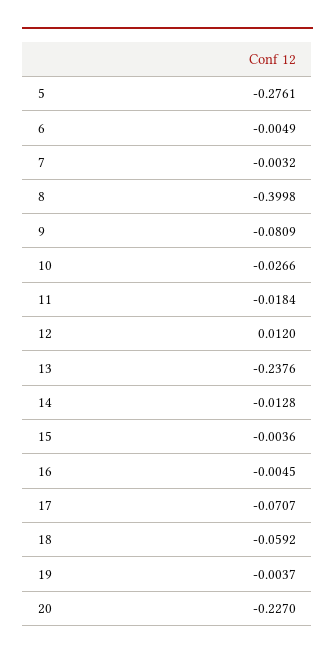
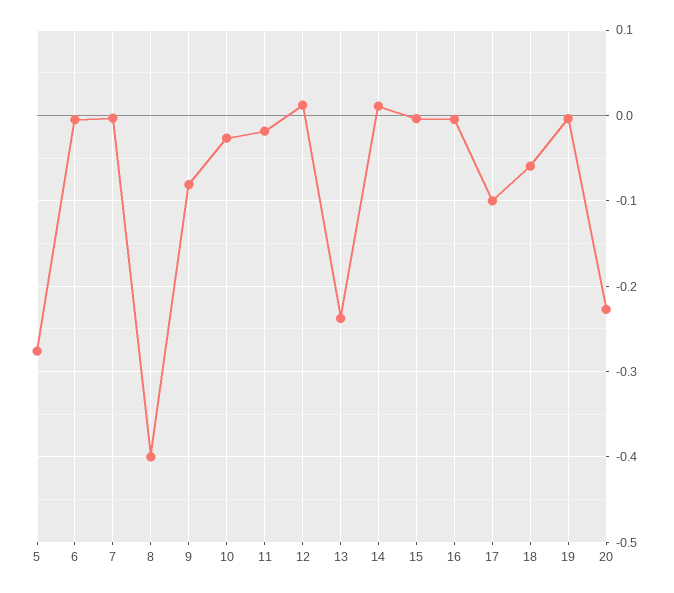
  {
    "5": -0.2761,
    "6": -0.0049,
    "7": -0.0032,
    "8": -0.3998,
    "9": -0.0809,
    "10": -0.0266,
    "11": -0.0184,
    "12": 0.012,
    "13": -0.2376,
-   "14": -0.0128,
+   "14": 0.01,
    "15": -0.0036,
    "16": -0.0045,
-   "17": -0.0707,
+   "17": -0.1,
    "18": -0.0592,
    "19": -0.0037,
    "20": -0.227
  }

